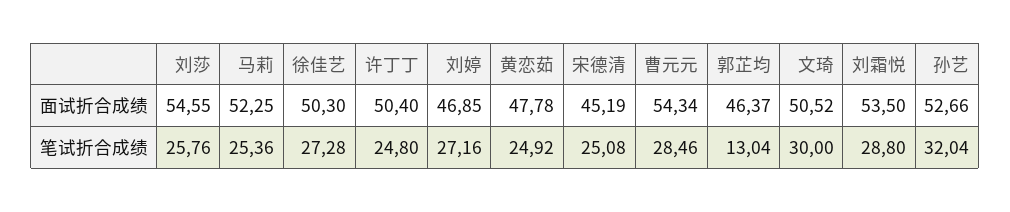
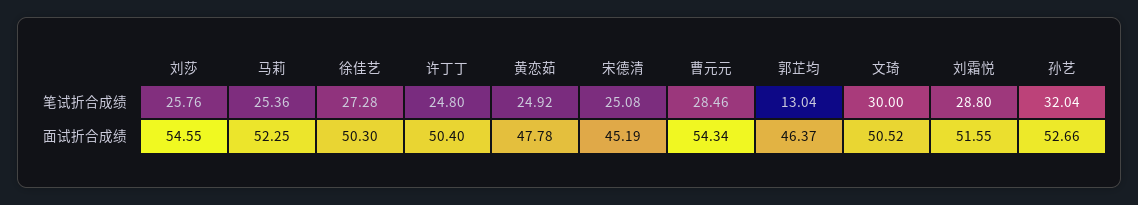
  {
    "刘莎": {
      "面试折合成绩": 54.55,
      "笔试折合成绩": 25.76
    },
    "马莉": {
      "面试折合成绩": 52.25,
      "笔试折合成绩": 25.36
    },
    "徐佳艺": {
      "面试折合成绩": 50.3,
      "笔试折合成绩": 27.28
    },
    "许丁丁": {
      "面试折合成绩": 50.4,
      "笔试折合成绩": 24.8
    },
-   "刘婷": {
-     "面试折合成绩": 46.85,
-     "笔试折合成绩": 27.16
-   },
    "黄恋茹": {
      "面试折合成绩": 47.78,
      "笔试折合成绩": 24.92
    },
    "宋德清": {
      "面试折合成绩": 45.19,
      "笔试折合成绩": 25.08
    },
    "曹元元": {
      "面试折合成绩": 54.34,
      "笔试折合成绩": 28.46
    },
    "郭芷均": {
      "面试折合成绩": 46.37,
      "笔试折合成绩": 13.04
    },
    "文琦": {
      "面试折合成绩": 50.52,
      "笔试折合成绩": 30
    },
    "刘霜悦": {
-     "面试折合成绩": 53.5,
+     "面试折合成绩": 51.55,
      "笔试折合成绩": 28.8
    },
    "孙艺": {
      "面试折合成绩": 52.66,
      "笔试折合成绩": 32.04
    }
  }

